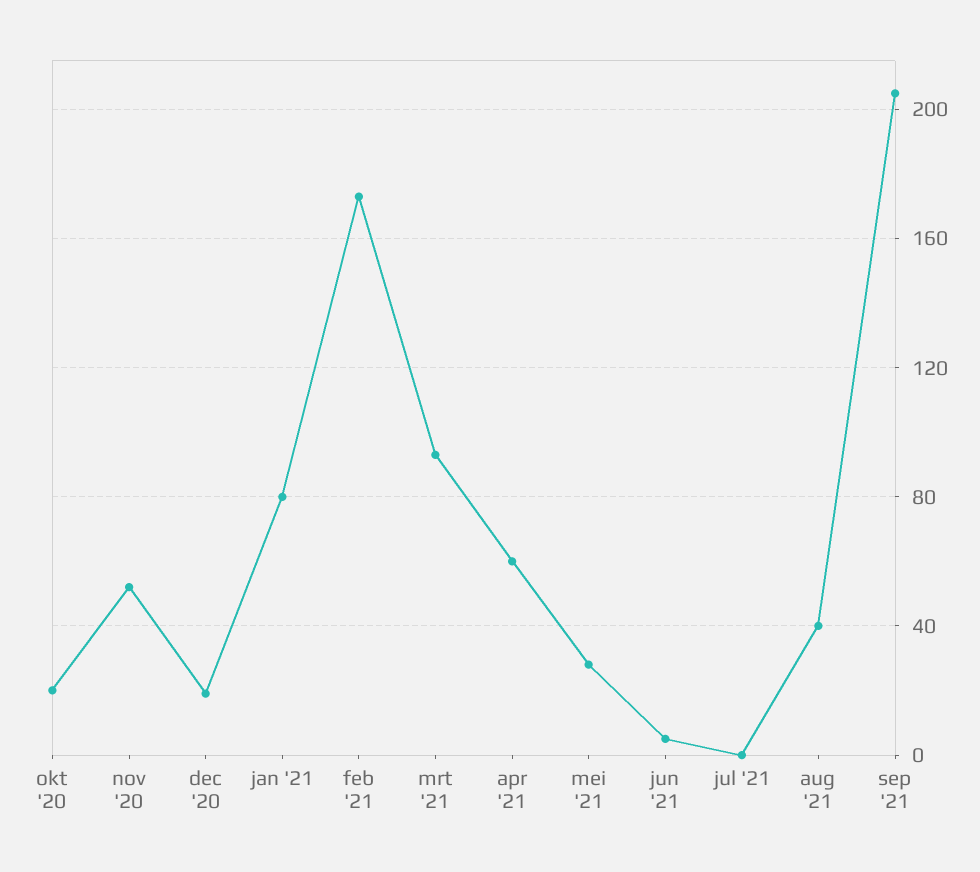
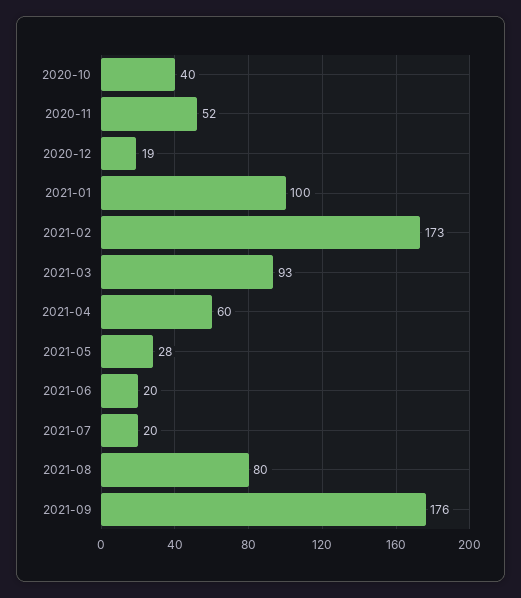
  {
-   "okt '20": 20,
+   "okt '20": 40,
    "nov '20": 52,
    "dec '20": 19,
-   "jan '21": 80,
+   "jan '21": 100,
    "feb '21": 173,
    "mrt '21": 93,
    "apr '21": 60,
    "mei '21": 28,
-   "jun '21": 5,
+   "jun '21": 20,
-   "jul '21": 0,
+   "jul '21": 20,
-   "aug '21": 40,
+   "aug '21": 80,
-   "sep '21": 205
+   "sep '21": 176
  }

